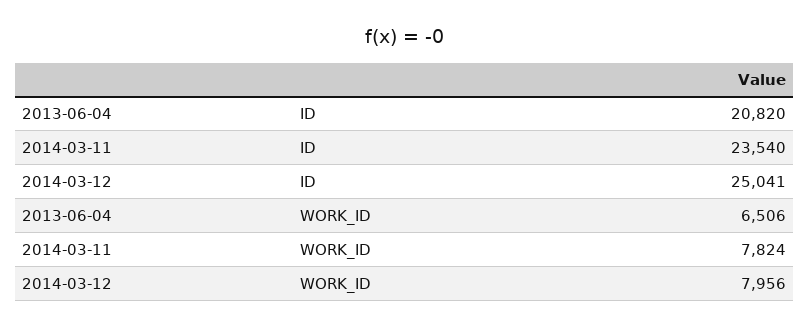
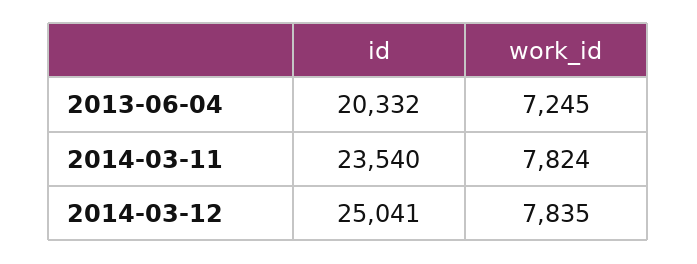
  {
    "2013-06-04": {
-     "ID": 20820,
+     "ID": 20332,
-     "WORK_ID": 6506
+     "WORK_ID": 7245
    },
    "2014-03-11": {
      "ID": 23540,
      "WORK_ID": 7824
    },
    "2014-03-12": {
      "ID": 25041,
-     "WORK_ID": 7956
+     "WORK_ID": 7835
    }
  }

